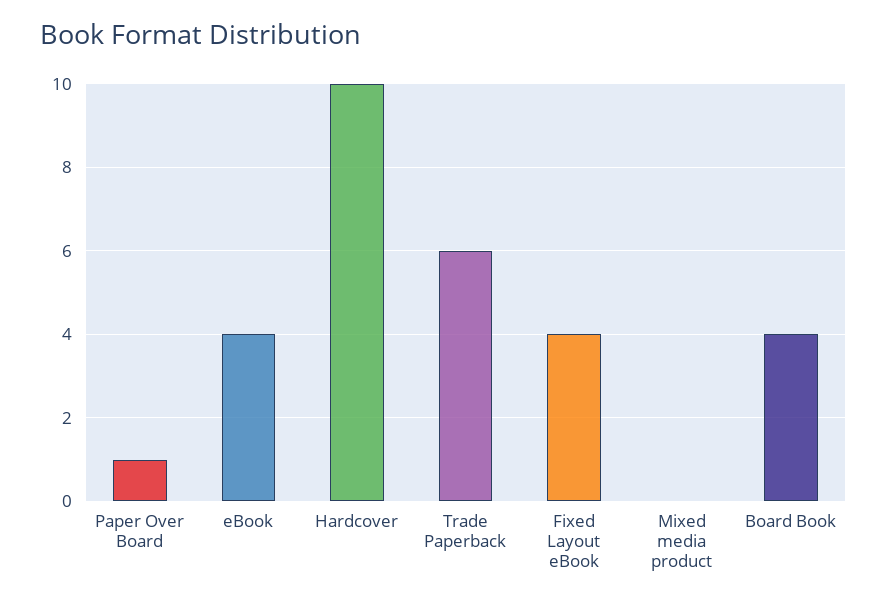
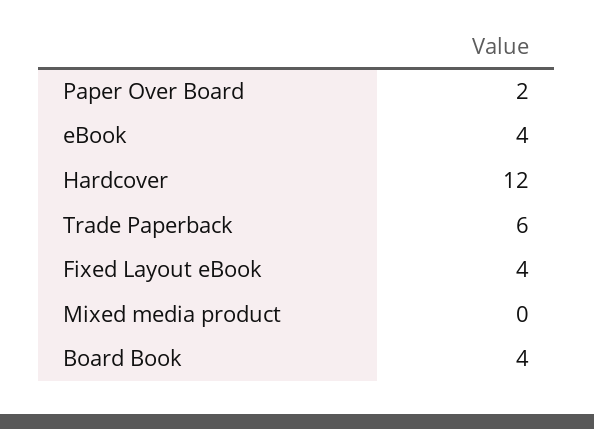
  {
-   "Paper Over Board": 1,
+   "Paper Over Board": 2,
    "eBook": 4,
-   "Hardcover": 10,
+   "Hardcover": 12,
    "Trade Paperback": 6,
    "Fixed Layout eBook": 4,
    "Mixed media product": 0,
    "Board Book": 4
  }

